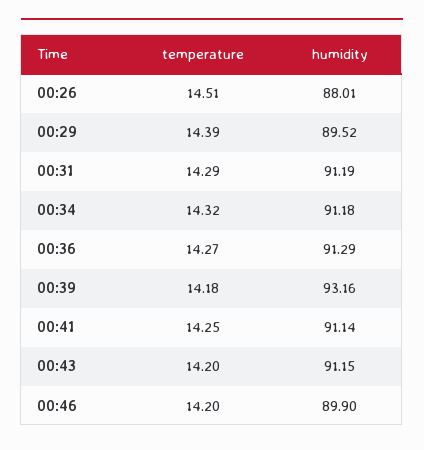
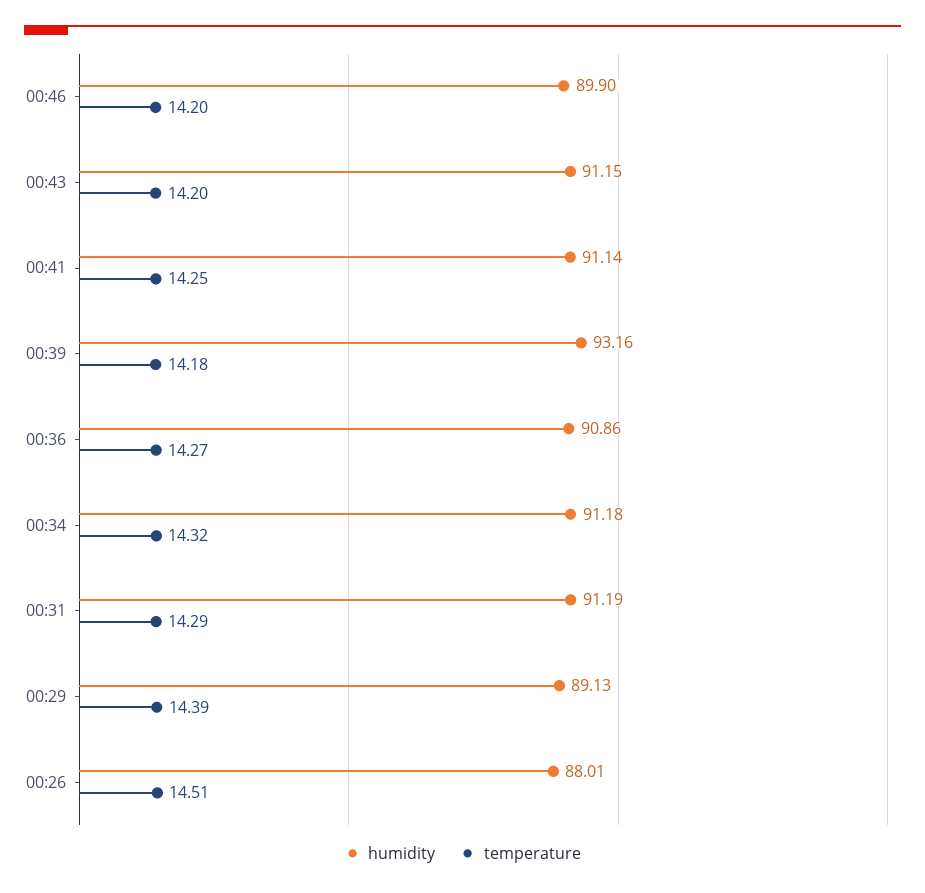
  {
    "temperature": {
      "00:26": 14.51,
      "00:29": 14.39,
      "00:31": 14.29,
      "00:34": 14.32,
      "00:36": 14.27,
      "00:39": 14.18,
      "00:41": 14.25,
      "00:43": 14.2,
      "00:46": 14.2
    },
    "humidity": {
      "00:26": 88.01,
-     "00:29": 89.52,
+     "00:29": 89.13,
      "00:31": 91.19,
      "00:34": 91.18,
-     "00:36": 91.29,
+     "00:36": 90.86,
      "00:39": 93.16,
      "00:41": 91.14,
      "00:43": 91.15,
      "00:46": 89.9
    }
  }

